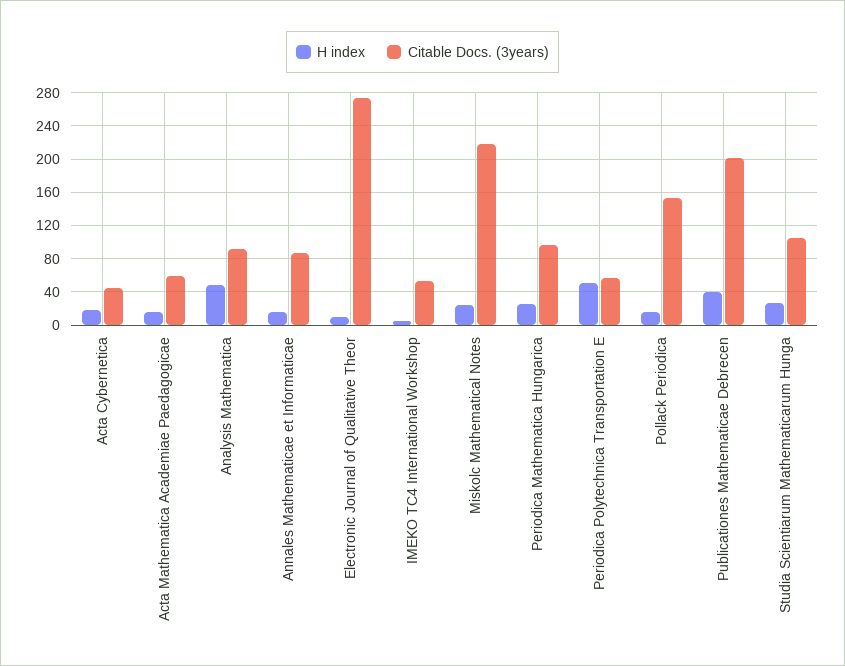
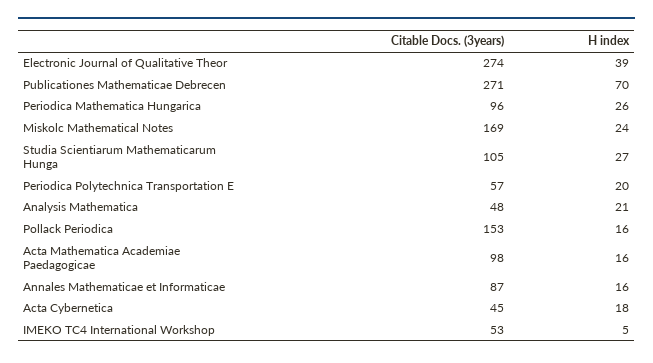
  {
    "H index": {
      "Acta Cybernetica": 18,
      "Acta Mathematica Academiae Paedagogicae": 16,
-     "Analysis Mathematica": 50,
+     "Analysis Mathematica": 21,
      "Annales Mathematicae et Informaticae": 16,
-     "Electronic Journal of Qualitative Theor": 10,
+     "Electronic Journal of Qualitative Theor": 39,
      "IMEKO TC4 International Workshop": 5,
      "Miskolc Mathematical Notes": 24,
      "Periodica Mathematica Hungarica": 26,
-     "Periodica Polytechnica Transportation E": 50,
+     "Periodica Polytechnica Transportation E": 20,
      "Pollack Periodica": 16,
-     "Publicationes Mathematicae Debrecen": 40,
+     "Publicationes Mathematicae Debrecen": 70,
      "Studia Scientiarum Mathematicarum Hunga": 27
    },
    "Citable Docs. (3years)": {
      "Acta Cybernetica": 45,
-     "Acta Mathematica Academiae Paedagogicae": 60,
+     "Acta Mathematica Academiae Paedagogicae": 98,
-     "Analysis Mathematica": 90,
+     "Analysis Mathematica": 48,
      "Annales Mathematicae et Informaticae": 87,
      "Electronic Journal of Qualitative Theor": 274,
      "IMEKO TC4 International Workshop": 53,
-     "Miskolc Mathematical Notes": 220,
+     "Miskolc Mathematical Notes": 169,
      "Periodica Mathematica Hungarica": 96,
      "Periodica Polytechnica Transportation E": 57,
      "Pollack Periodica": 153,
-     "Publicationes Mathematicae Debrecen": 200,
+     "Publicationes Mathematicae Debrecen": 271,
      "Studia Scientiarum Mathematicarum Hunga": 105
    }
  }

